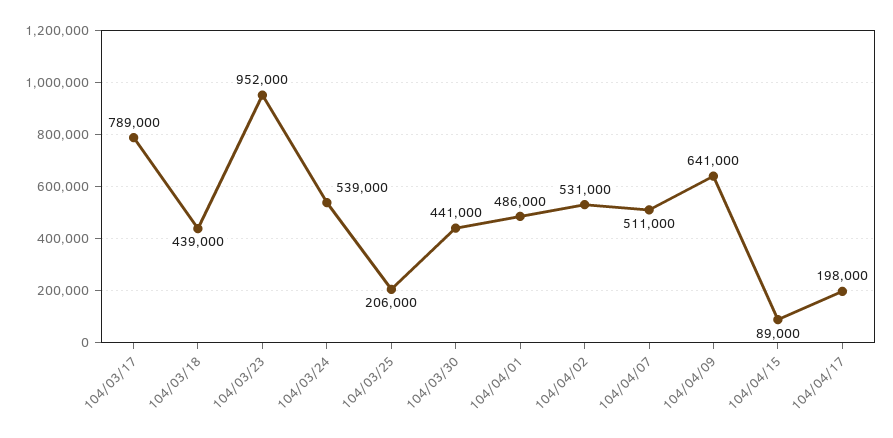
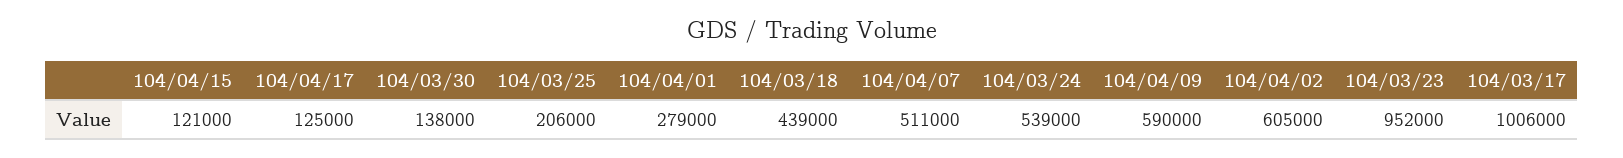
  {
-   "104/03/17": 789000,
+   "104/03/17": 1006000,
    "104/03/18": 439000,
    "104/03/23": 952000,
    "104/03/24": 539000,
    "104/03/25": 206000,
-   "104/03/30": 441000,
+   "104/03/30": 138000,
-   "104/04/01": 486000,
+   "104/04/01": 279000,
-   "104/04/02": 531000,
+   "104/04/02": 605000,
    "104/04/07": 511000,
-   "104/04/09": 641000,
+   "104/04/09": 590000,
-   "104/04/15": 89000,
+   "104/04/15": 121000,
-   "104/04/17": 198000
+   "104/04/17": 125000
  }

